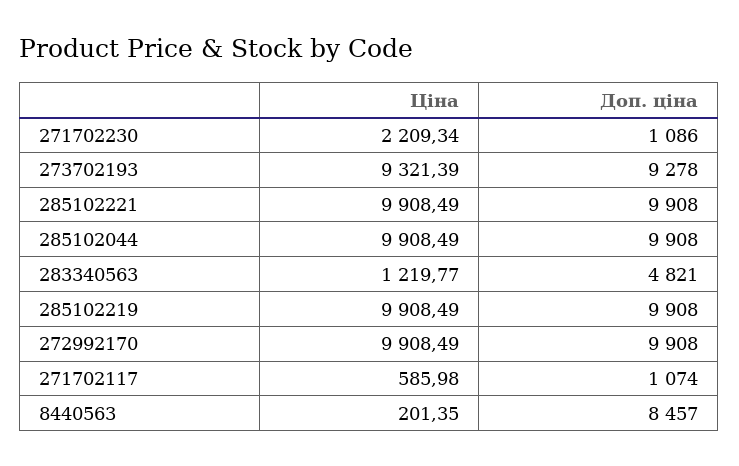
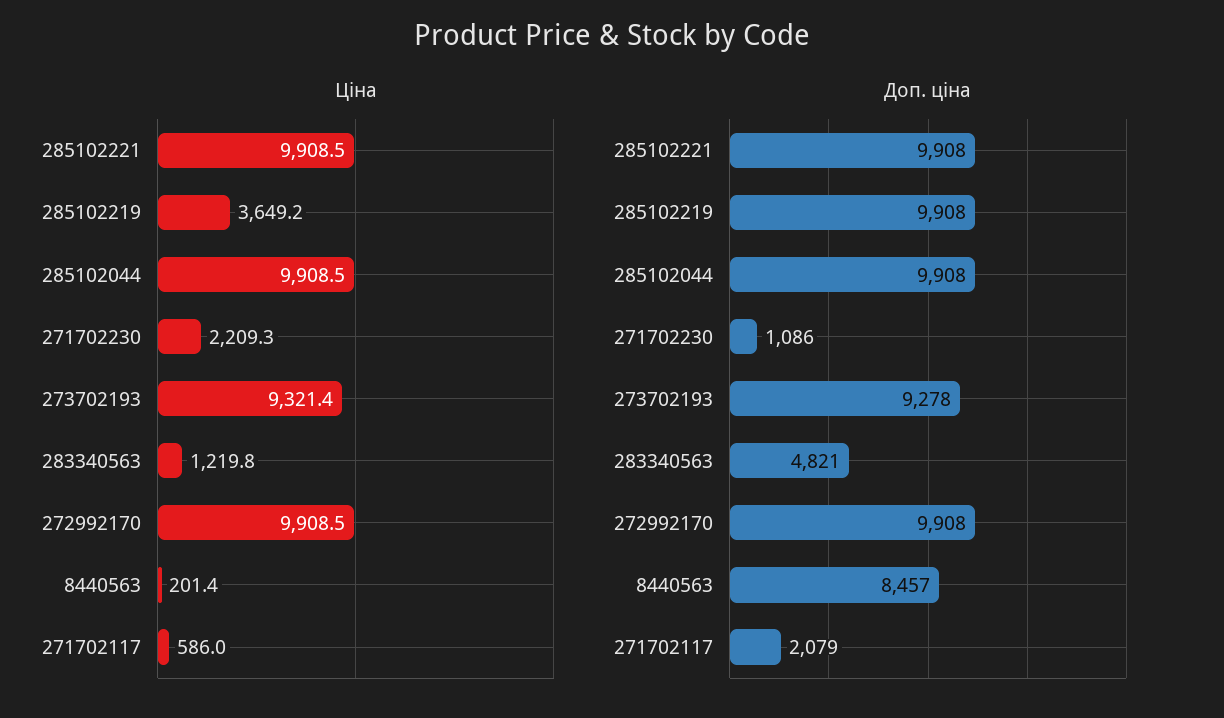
  {
    "Ціна": {
      "271702230": 2209.34,
      "273702193": 9321.39,
      "285102221": 9908.49,
      "285102044": 9908.49,
      "283340563": 1219.77,
-     "285102219": 9908.49,
+     "285102219": 3649.2,
      "272992170": 9908.49,
      "271702117": 585.98,
      "8440563": 201.35
    },
    "Доп. ціна": {
      "271702230": 1086,
      "273702193": 9278,
      "285102221": 9908,
      "285102044": 9908,
      "283340563": 4821,
      "285102219": 9908,
      "272992170": 9908,
-     "271702117": 1074,
+     "271702117": 2079,
      "8440563": 8457
    }
  }

